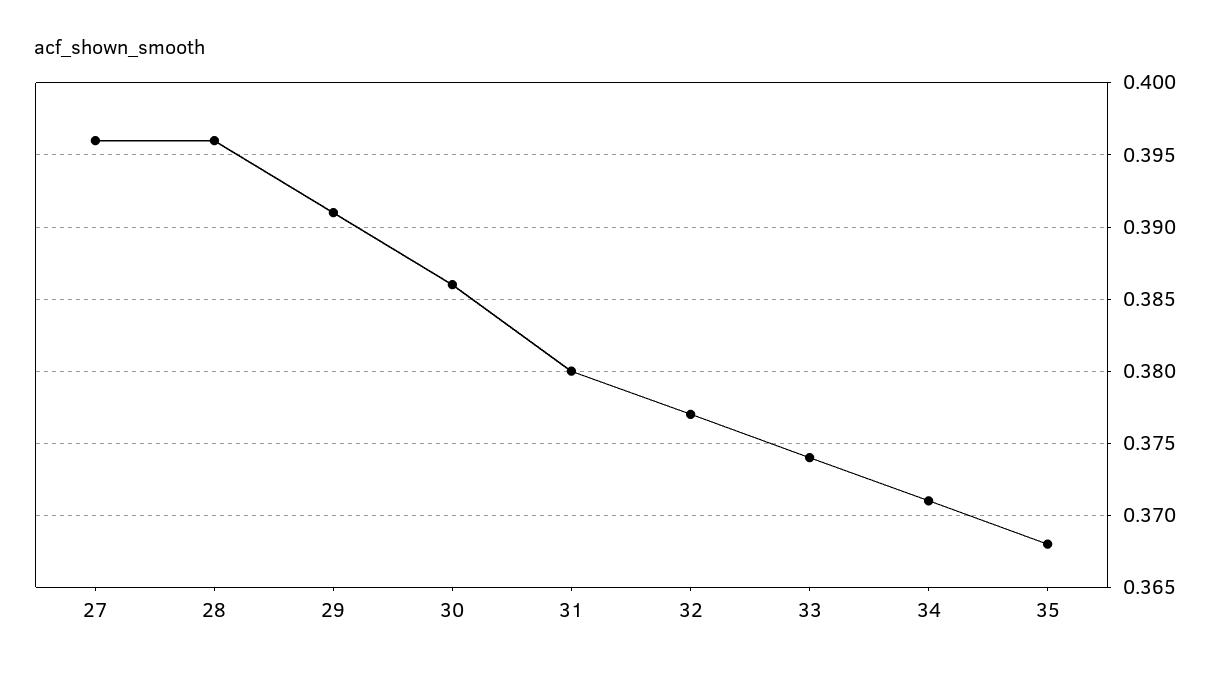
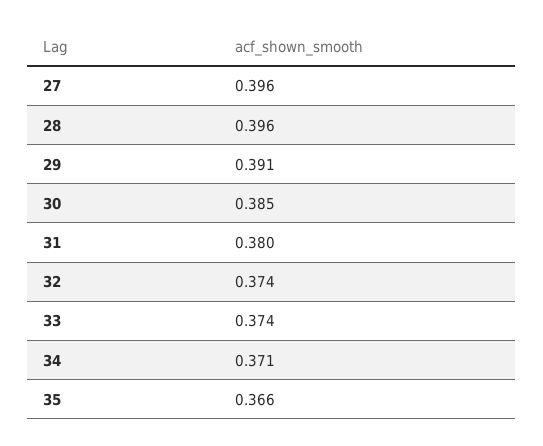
  {
    "27": 0.396,
    "28": 0.396,
    "29": 0.391,
-   "30": 0.386,
+   "30": 0.385,
    "31": 0.38,
-   "32": 0.377,
+   "32": 0.374,
    "33": 0.374,
    "34": 0.371,
-   "35": 0.368
+   "35": 0.366
  }

